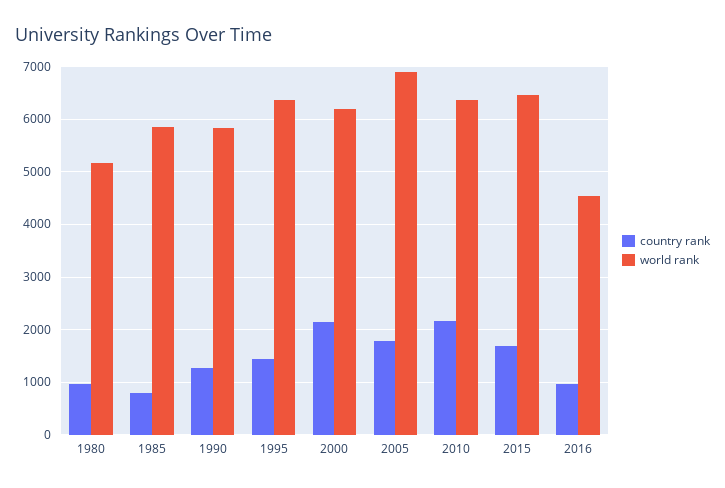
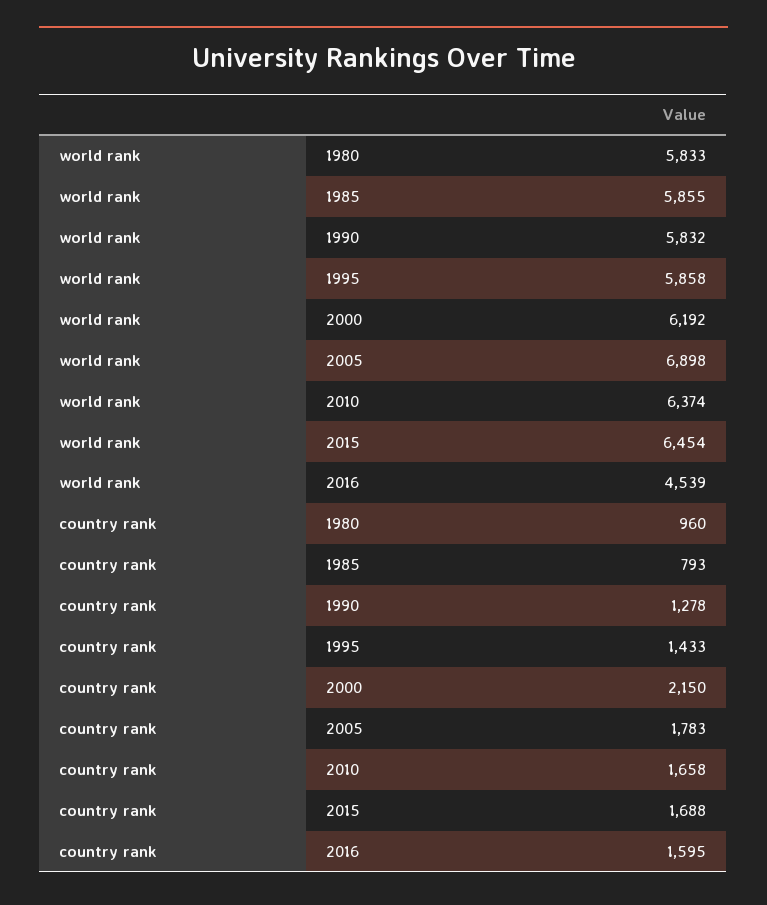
  {
    "country rank": {
      "1980": 960,
      "1985": 793,
      "1990": 1278,
      "1995": 1433,
      "2000": 2150,
      "2005": 1783,
-     "2010": 2200,
+     "2010": 1658,
      "2015": 1688,
-     "2016": 1000
+     "2016": 1595
    },
    "world rank": {
-     "1980": 5200,
+     "1980": 5833,
      "1985": 5855,
      "1990": 5832,
-     "1995": 6400,
+     "1995": 5858,
      "2000": 6192,
      "2005": 6898,
      "2010": 6374,
      "2015": 6454,
      "2016": 4539
    }
  }

